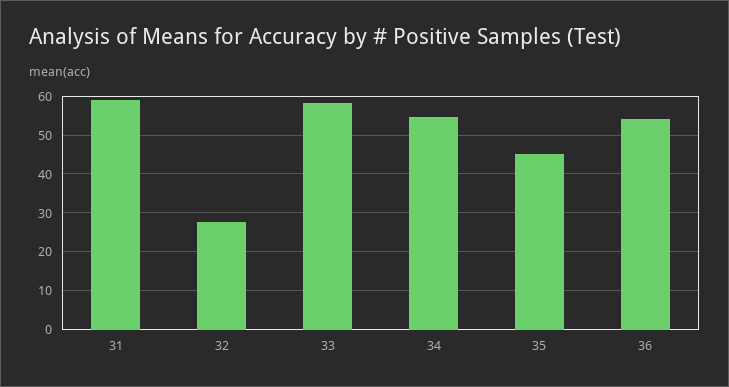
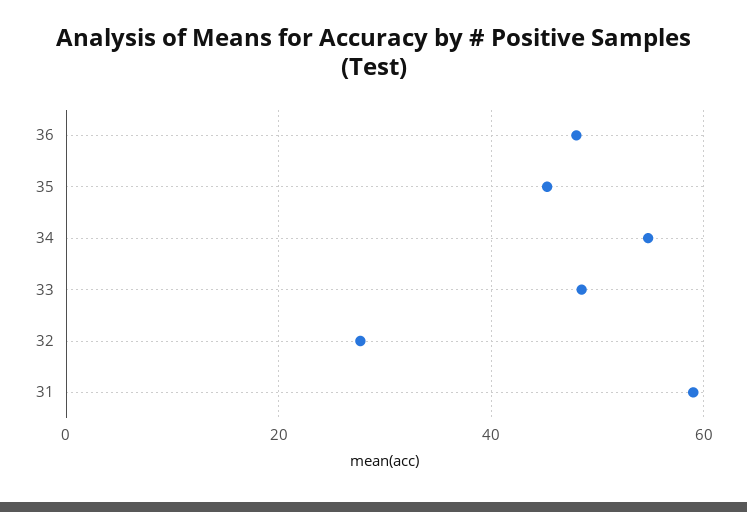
  {
    "31": 60,
    "32": 28,
-   "33": 58,
+   "33": 48,
    "34": 54,
    "35": 46,
-   "36": 54
+   "36": 48
  }

